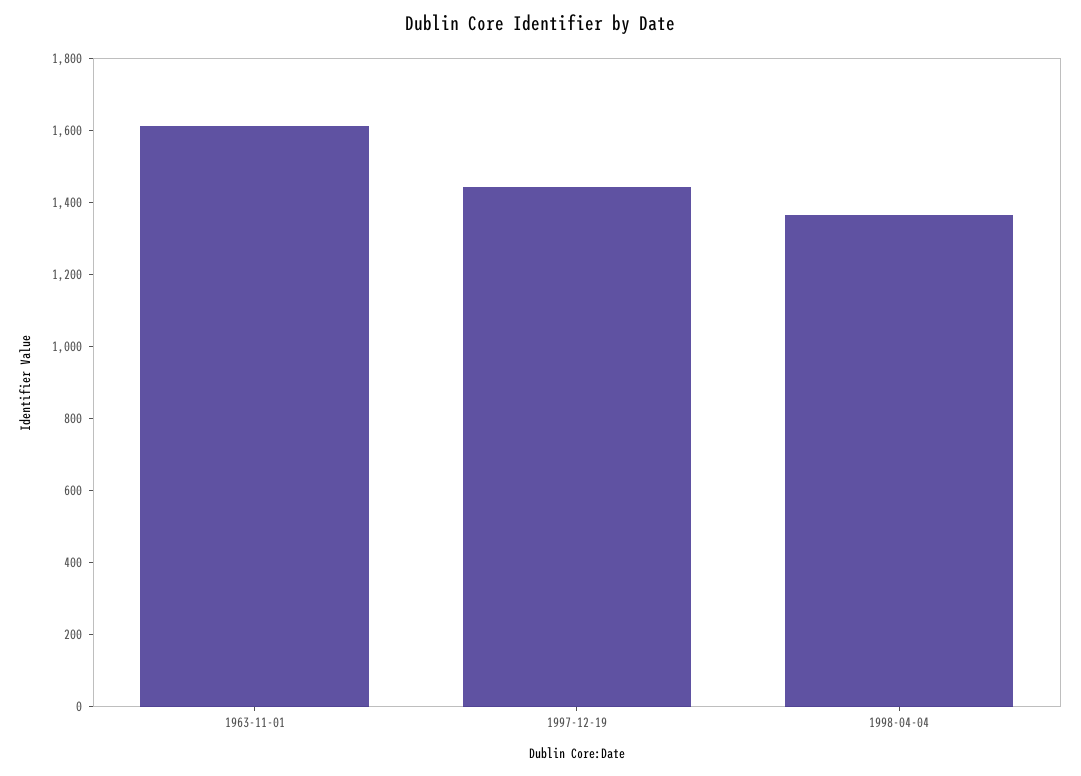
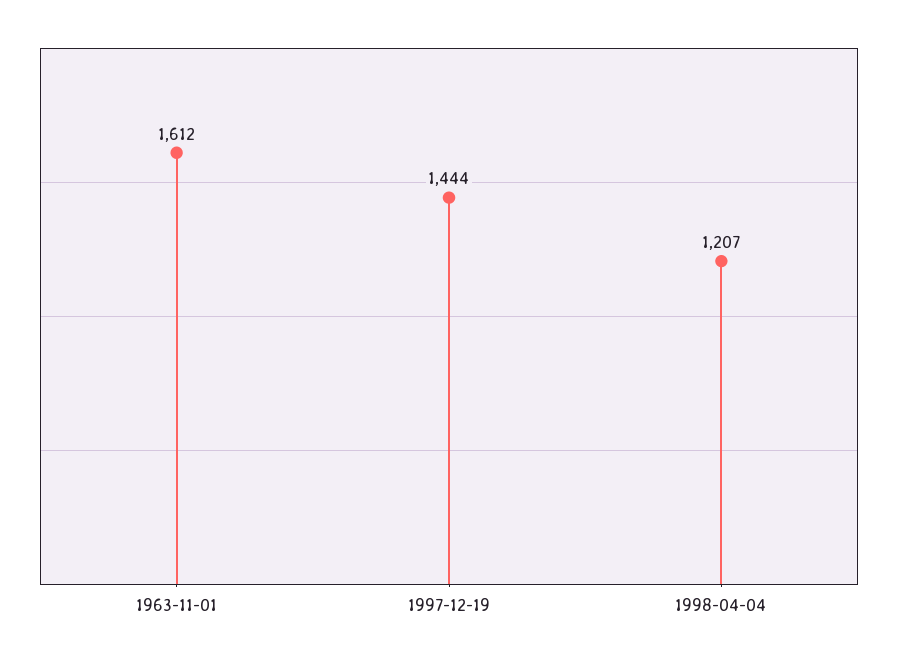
  {
    "1963-11-01": 1612,
    "1997-12-19": 1444,
-   "1998-04-04": 1350
+   "1998-04-04": 1207
  }

